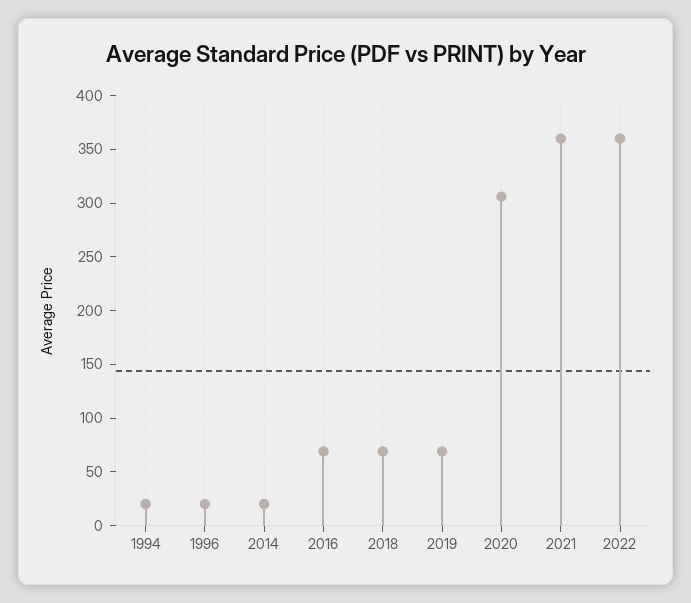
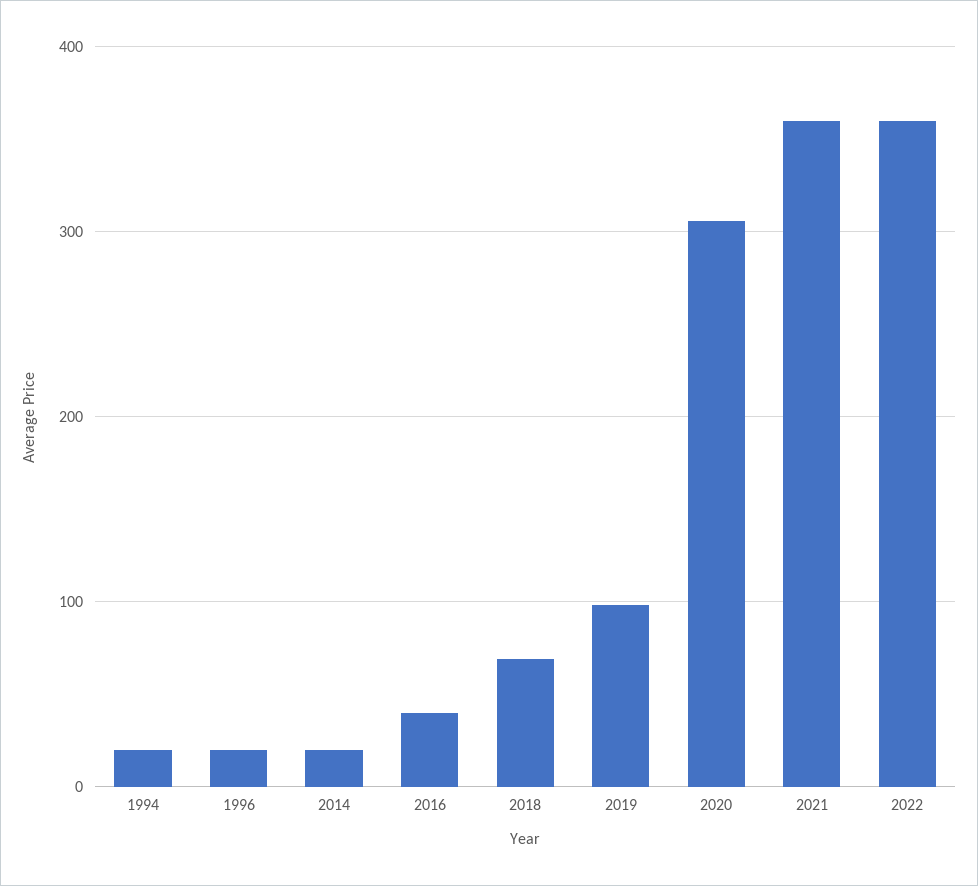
  {
    "1994": 20,
    "1996": 20,
    "2014": 20,
-   "2016": 70,
+   "2016": 40,
    "2018": 70,
-   "2019": 70,
+   "2019": 100,
    "2020": 310,
    "2021": 360,
    "2022": 360
  }

